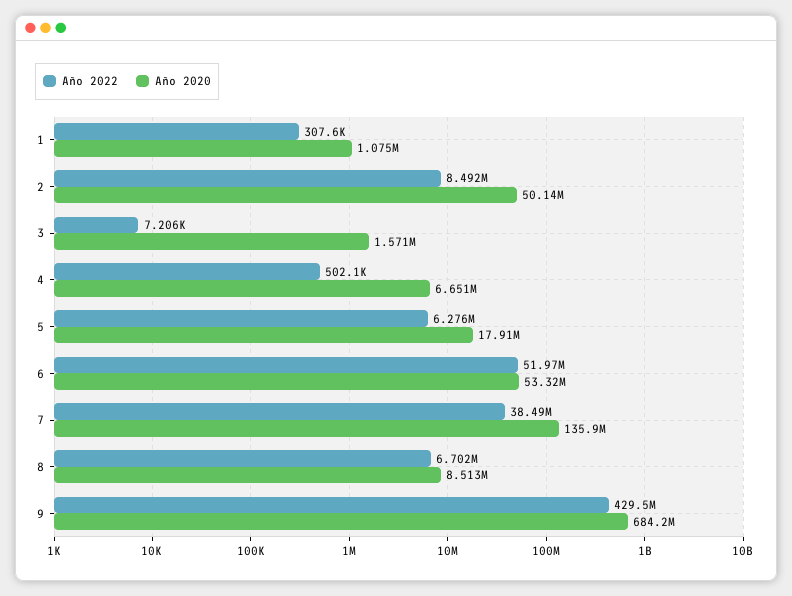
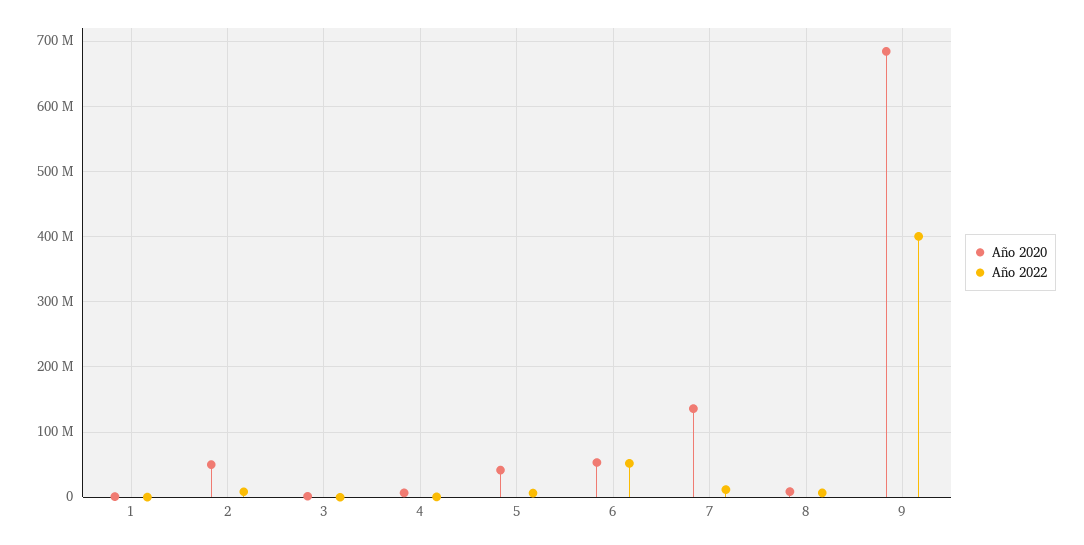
  {
    "Año 2022": {
      "1": 307600,
      "2": 8492000,
      "3": 7206,
      "4": 502100,
      "5": 6276000,
      "6": 51970000,
-     "7": 38490000,
+     "7": 10000000,
      "8": 6702000,
-     "9": 429500000
+     "9": 400000000
    },
    "Año 2020": {
      "1": 1075000,
      "2": 50140000,
      "3": 1571000,
      "4": 6651000,
-     "5": 17910000,
+     "5": 40000000,
      "6": 53320000,
      "7": 135900000,
      "8": 8513000,
      "9": 684200000
    }
  }

